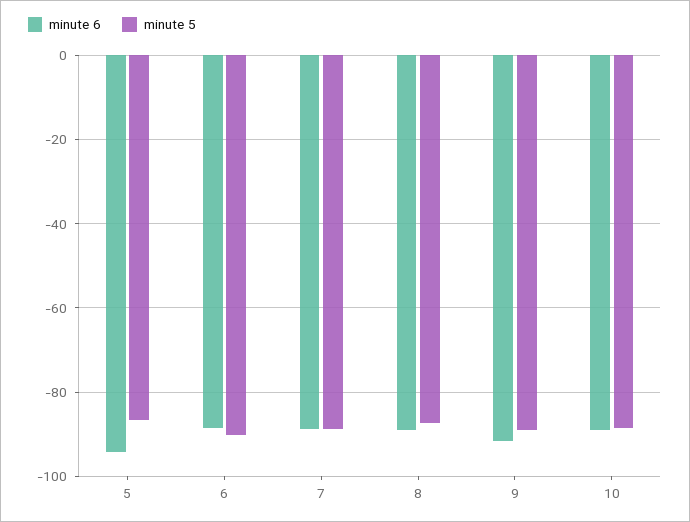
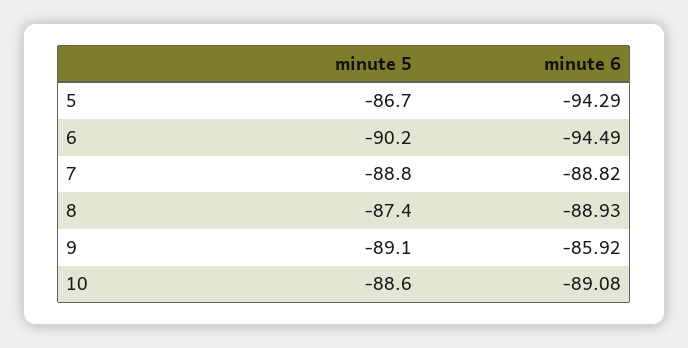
  {
    "minute 6": {
      "5": -94.29,
-     "6": -88,
+     "6": -94.49,
      "7": -88.82,
      "8": -88.93,
-     "9": -92,
+     "9": -85.92,
      "10": -89.08
    },
    "minute 5": {
      "5": -86.7,
      "6": -90.2,
      "7": -88.8,
      "8": -87.4,
      "9": -89.1,
      "10": -88.6
    }
  }

